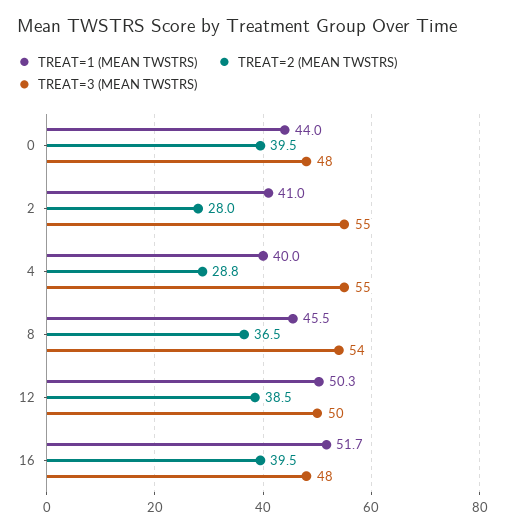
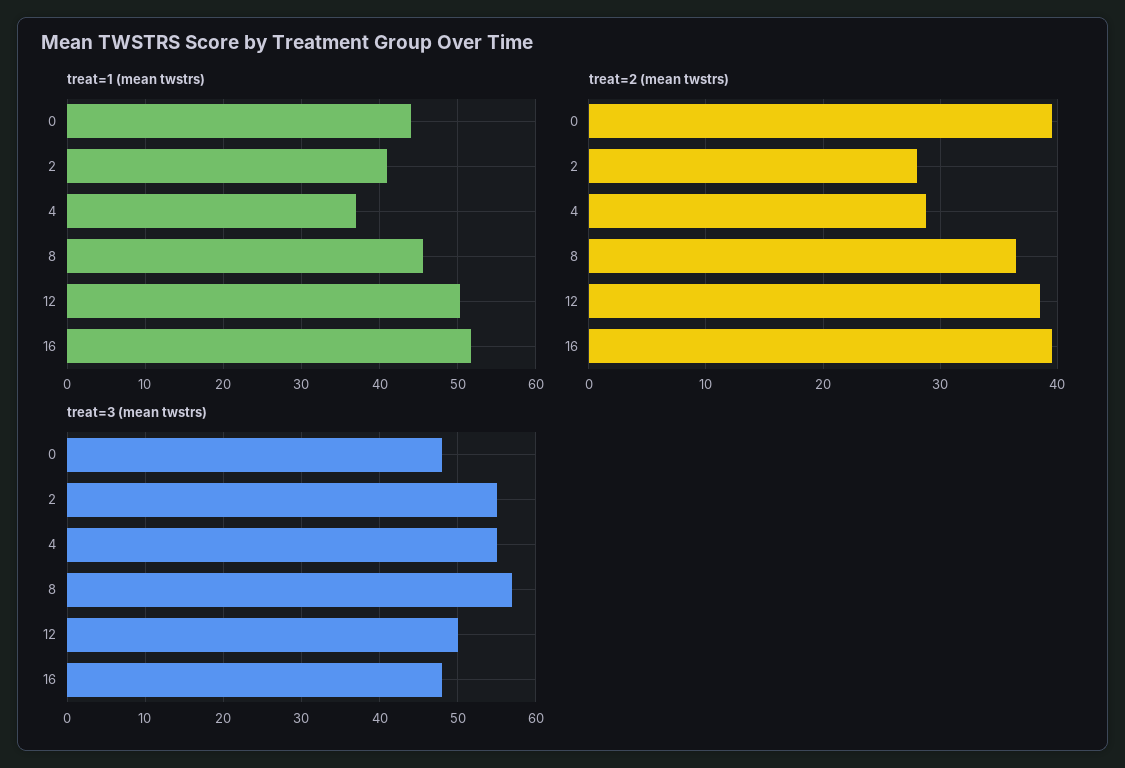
  {
    "TREAT=1 (MEAN TWSTRS)": {
      "0": 44,
      "2": 41,
-     "4": 40,
+     "4": 37,
      "8": 45.5,
      "12": 50.3,
      "16": 51.7
    },
    "TREAT=2 (MEAN TWSTRS)": {
      "0": 39.5,
      "2": 28,
      "4": 28.8,
      "8": 36.5,
      "12": 38.5,
      "16": 39.5
    },
    "TREAT=3 (MEAN TWSTRS)": {
      "0": 48,
      "2": 55,
      "4": 55,
-     "8": 54,
+     "8": 57,
      "12": 50,
      "16": 48
    }
  }

